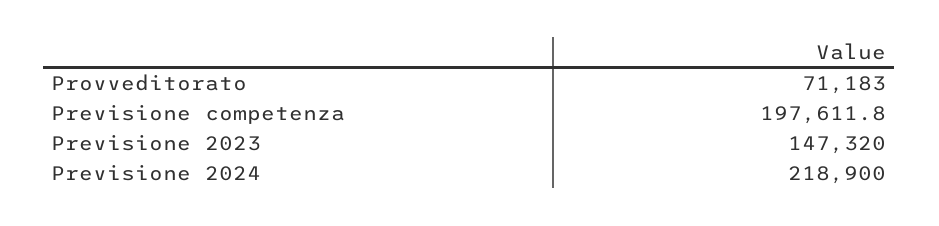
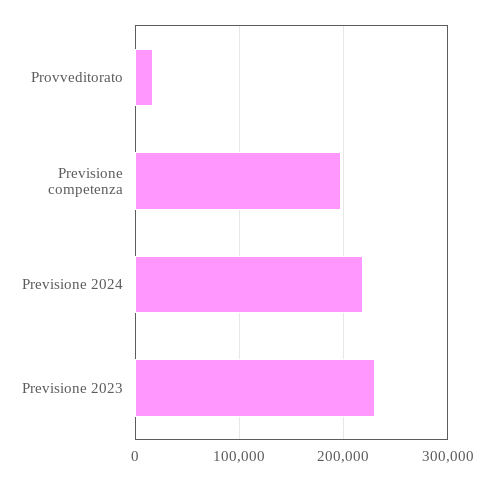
  {
-   "Provveditorato": 71183,
+   "Provveditorato": 20000,
    "Previsione competenza": 197611.8,
-   "Previsione 2023": 147320,
+   "Previsione 2023": 230000,
    "Previsione 2024": 218900
  }

